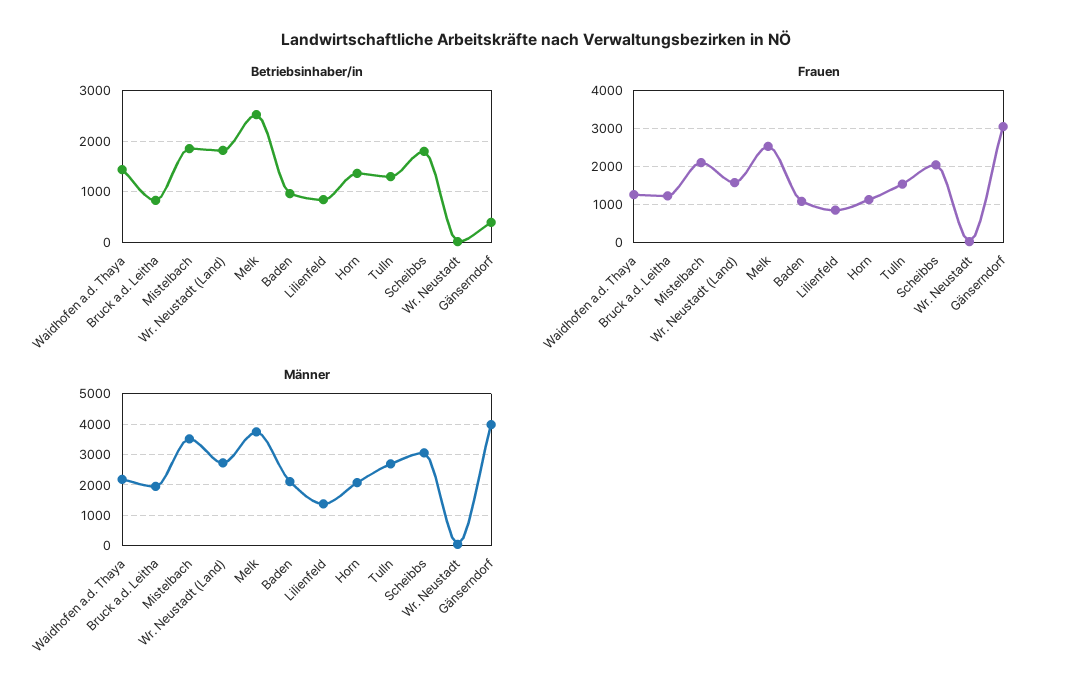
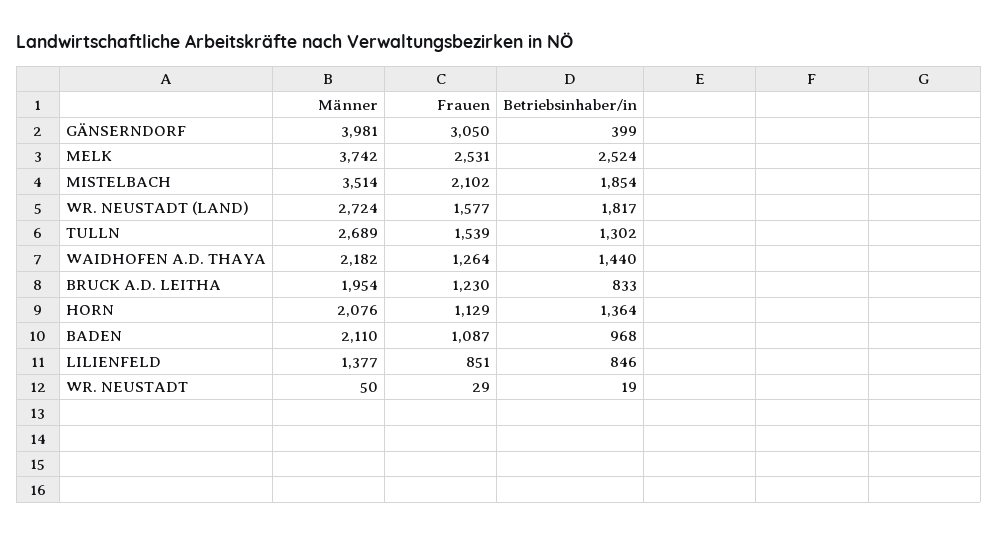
  {
    "Betriebsinhaber/in": {
      "Waidhofen a.d. Thaya": 1440,
      "Bruck a.d. Leitha": 833,
      "Mistelbach": 1854,
      "Wr. Neustadt (Land)": 1817,
      "Melk": 2524,
      "Baden": 968,
      "Lilienfeld": 846,
      "Horn": 1364,
      "Tulln": 1302,
-     "Scheibbs": 1800,
      "Wr. Neustadt": 19,
      "Gänserndorf": 399
    },
    "Frauen": {
      "Waidhofen a.d. Thaya": 1264,
      "Bruck a.d. Leitha": 1230,
      "Mistelbach": 2102,
      "Wr. Neustadt (Land)": 1577,
      "Melk": 2531,
      "Baden": 1087,
      "Lilienfeld": 851,
      "Horn": 1129,
      "Tulln": 1539,
-     "Scheibbs": 2000,
      "Wr. Neustadt": 29,
      "Gänserndorf": 3050
    },
    "Männer": {
      "Waidhofen a.d. Thaya": 2182,
      "Bruck a.d. Leitha": 1954,
      "Mistelbach": 3514,
      "Wr. Neustadt (Land)": 2724,
      "Melk": 3742,
      "Baden": 2110,
      "Lilienfeld": 1377,
      "Horn": 2076,
      "Tulln": 2689,
-     "Scheibbs": 3000,
      "Wr. Neustadt": 50,
      "Gänserndorf": 3981
    }
  }

